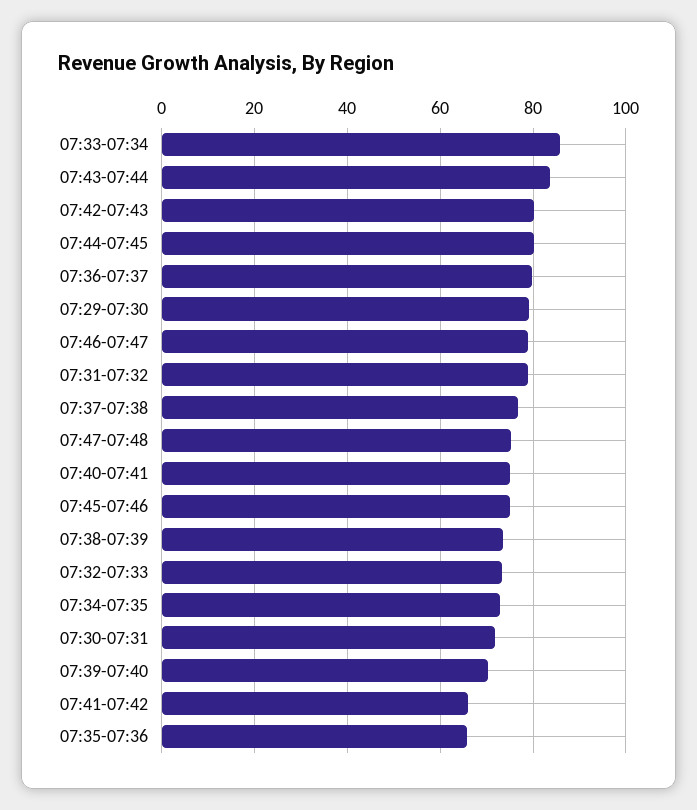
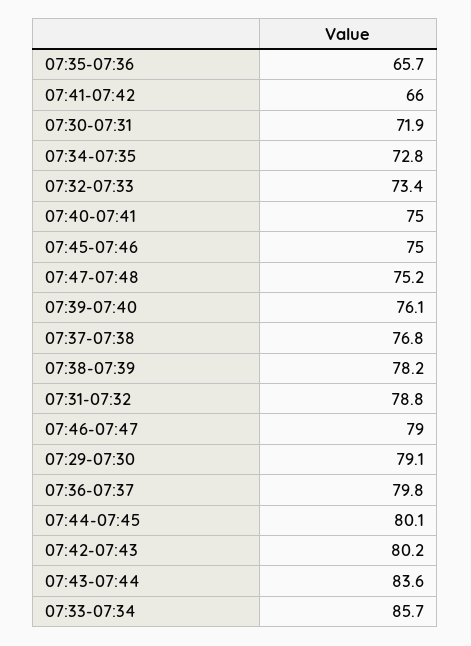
  {
    "07:33-07:34": 85.7,
    "07:43-07:44": 83.6,
    "07:42-07:43": 80.2,
    "07:44-07:45": 80.1,
    "07:36-07:37": 79.8,
    "07:29-07:30": 79.1,
    "07:46-07:47": 79,
    "07:31-07:32": 78.8,
    "07:37-07:38": 76.8,
    "07:47-07:48": 75.2,
    "07:40-07:41": 75,
    "07:45-07:46": 75,
-   "07:38-07:39": 74,
+   "07:38-07:39": 78.2,
    "07:32-07:33": 73.4,
    "07:34-07:35": 72.8,
    "07:30-07:31": 71.9,
-   "07:39-07:40": 70,
+   "07:39-07:40": 76.1,
    "07:41-07:42": 66,
    "07:35-07:36": 65.7
  }

